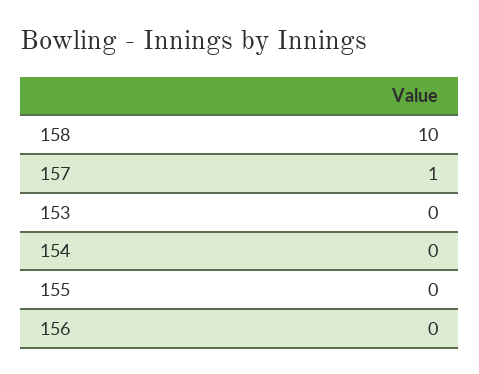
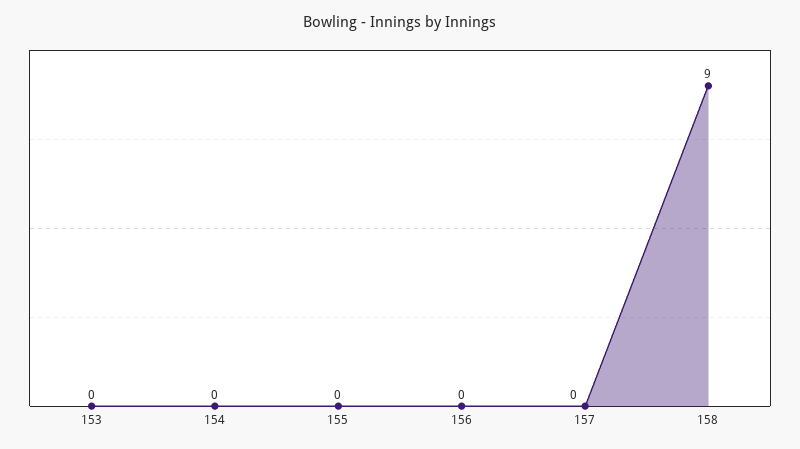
  {
-   "158": 10,
+   "158": 9,
-   "157": 1,
+   "157": 0,
    "153": 0,
    "154": 0,
    "155": 0,
    "156": 0
  }

